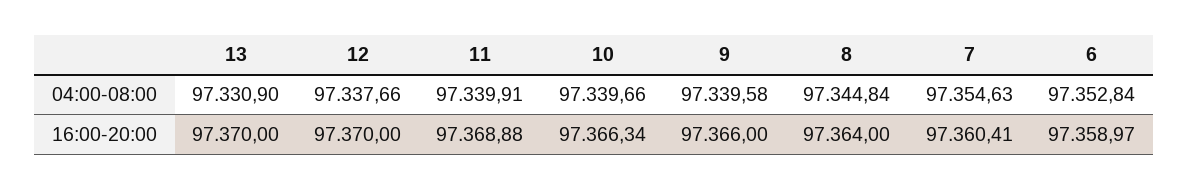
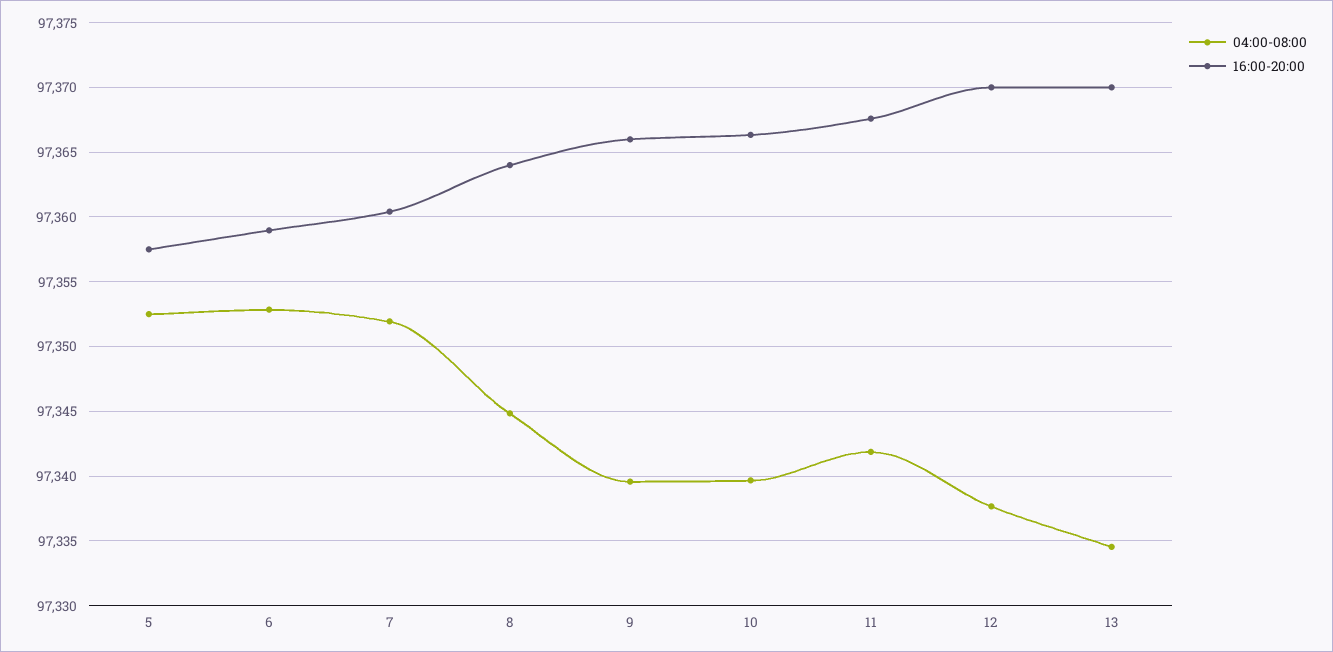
  {
    "04:00-08:00": {
-     "13": 97330.9,
+     "13": 97334.5,
      "12": 97337.66,
-     "11": 97339.91,
+     "11": 97342,
      "10": 97339.66,
      "9": 97339.58,
      "8": 97344.84,
-     "7": 97354.63,
+     "7": 97352,
-     "6": 97352.84
+     "6": 97352.84,
+     "5": 97352.5
    },
    "16:00-20:00": {
      "13": 97370,
      "12": 97370,
-     "11": 97368.88,
+     "11": 97367.5,
      "10": 97366.34,
      "9": 97366,
      "8": 97364,
      "7": 97360.41,
-     "6": 97358.97
+     "6": 97358.97,
+     "5": 97357.5
    }
  }

